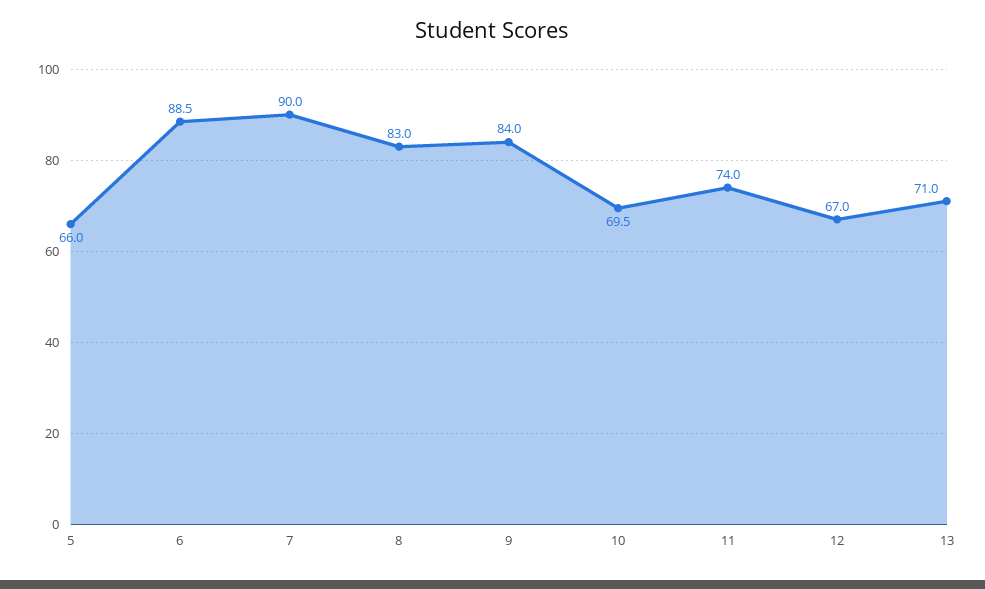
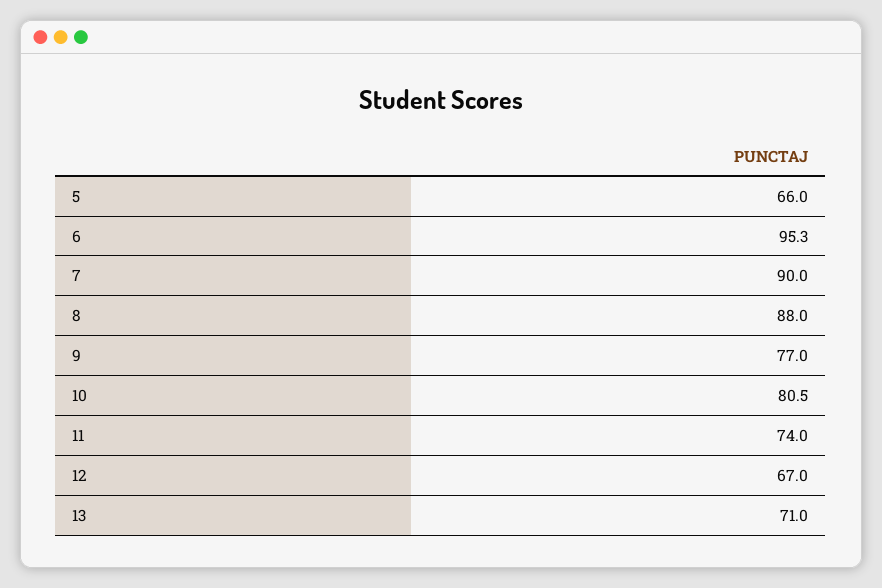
  {
    "5": 66,
-   "6": 88.5,
+   "6": 95.3,
    "7": 90,
-   "8": 83,
+   "8": 88,
-   "9": 84,
+   "9": 77,
-   "10": 69.5,
+   "10": 80.5,
    "11": 74,
    "12": 67,
    "13": 71
  }

